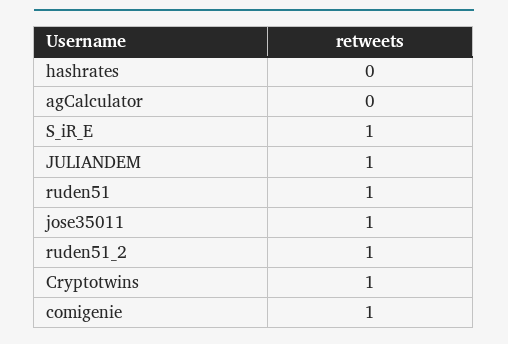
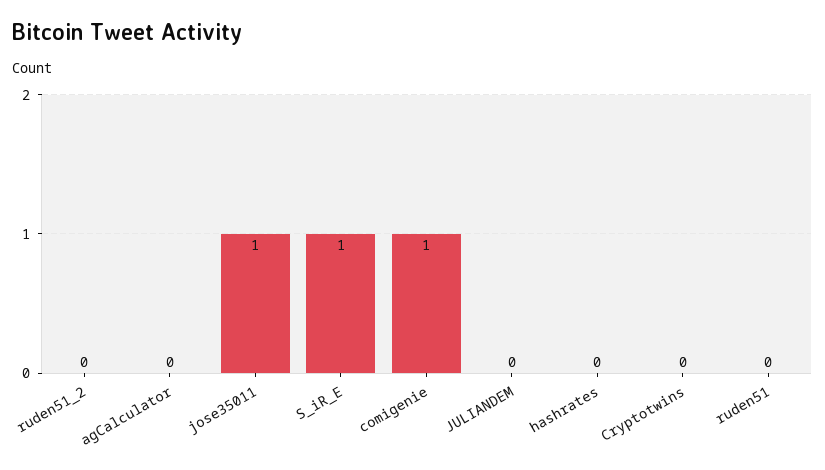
  {
    "hashrates": 0,
    "agCalculator": 0,
    "S_iR_E": 1,
-   "JULIANDEM": 1,
+   "JULIANDEM": 0,
-   "ruden51": 1,
+   "ruden51": 0,
    "jose35011": 1,
-   "ruden51_2": 1,
+   "ruden51_2": 0,
-   "Cryptotwins": 1,
+   "Cryptotwins": 0,
    "comigenie": 1
  }

